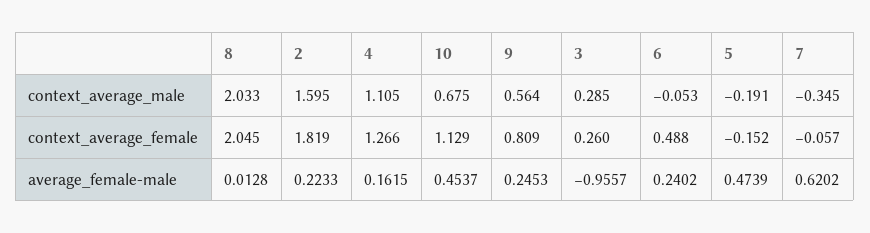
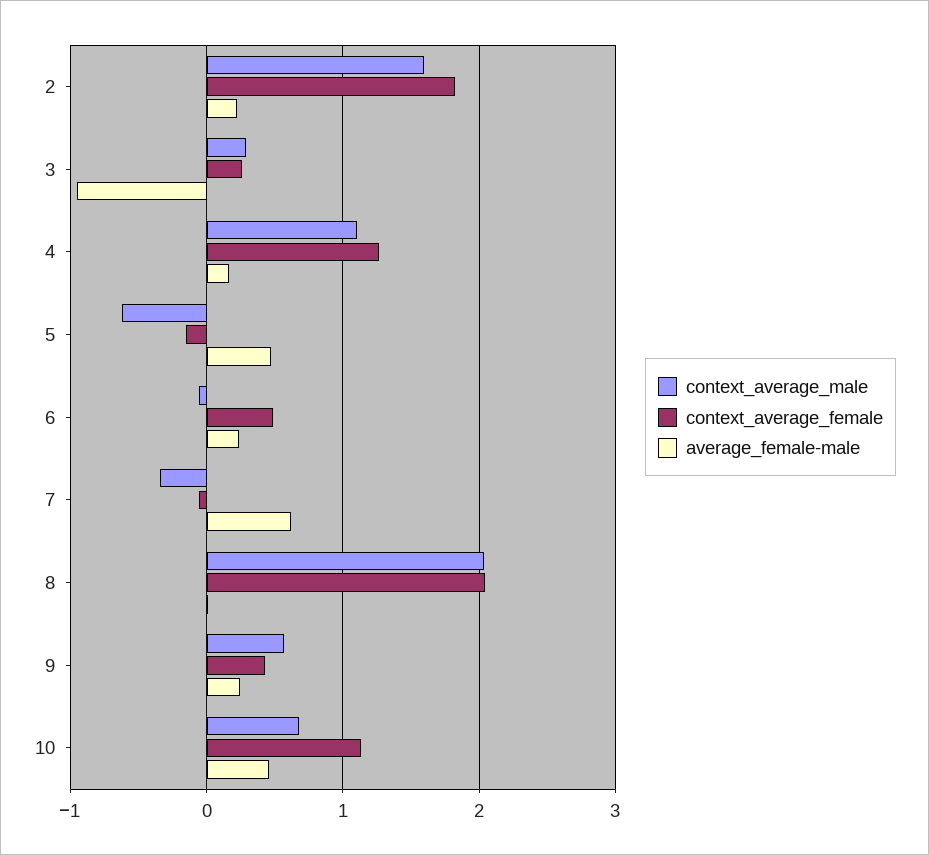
  {
    "context_average_male": {
      "8": 2.033,
      "2": 1.595,
      "4": 1.105,
      "10": 0.675,
      "9": 0.564,
      "3": 0.285,
      "6": -0.053,
-     "5": -0.191,
+     "5": -0.6,
      "7": -0.345
    },
    "context_average_female": {
      "8": 2.045,
      "2": 1.819,
      "4": 1.266,
      "10": 1.129,
-     "9": 0.809,
+     "9": 0.4,
      "3": 0.26,
      "6": 0.488,
      "5": -0.152,
      "7": -0.057
    },
    "average_female-male": {
      "8": 0.0128,
      "2": 0.2233,
      "4": 0.1615,
      "10": 0.4537,
      "9": 0.2453,
      "3": -0.9557,
      "6": 0.2402,
      "5": 0.4739,
      "7": 0.6202
    }
  }

